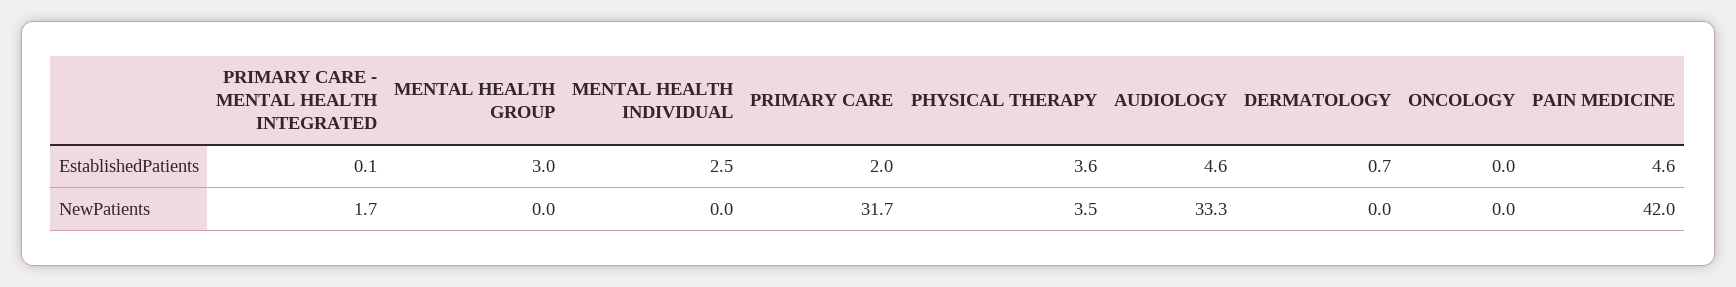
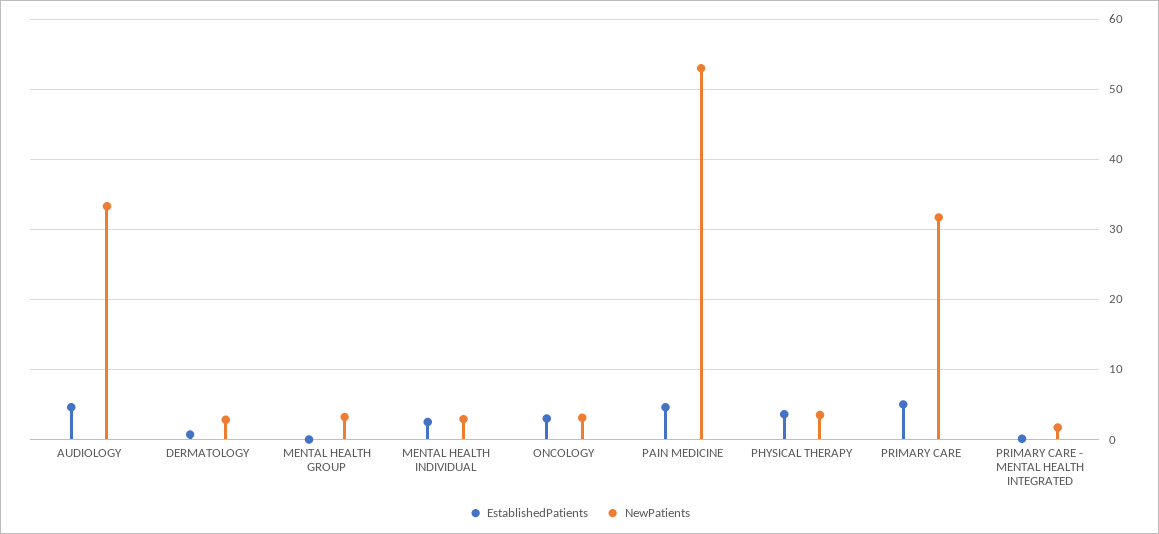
  {
    "EstablishedPatients": {
      "PRIMARY CARE - MENTAL HEALTH INTEGRATED": 0.1,
-     "MENTAL HEALTH GROUP": 3,
+     "MENTAL HEALTH GROUP": 0,
      "MENTAL HEALTH INDIVIDUAL": 2.5,
-     "PRIMARY CARE": 2,
+     "PRIMARY CARE": 5,
      "PHYSICAL THERAPY": 3.6,
      "AUDIOLOGY": 4.6,
      "DERMATOLOGY": 0.7,
-     "ONCOLOGY": 0,
+     "ONCOLOGY": 3,
      "PAIN MEDICINE": 4.6
    },
    "NewPatients": {
      "PRIMARY CARE - MENTAL HEALTH INTEGRATED": 1.7,
-     "MENTAL HEALTH GROUP": 0,
+     "MENTAL HEALTH GROUP": 3,
-     "MENTAL HEALTH INDIVIDUAL": 0,
+     "MENTAL HEALTH INDIVIDUAL": 3,
      "PRIMARY CARE": 31.7,
      "PHYSICAL THERAPY": 3.5,
      "AUDIOLOGY": 33.3,
-     "DERMATOLOGY": 0,
+     "DERMATOLOGY": 3,
-     "ONCOLOGY": 0,
+     "ONCOLOGY": 3,
-     "PAIN MEDICINE": 42
+     "PAIN MEDICINE": 53
    }
  }

